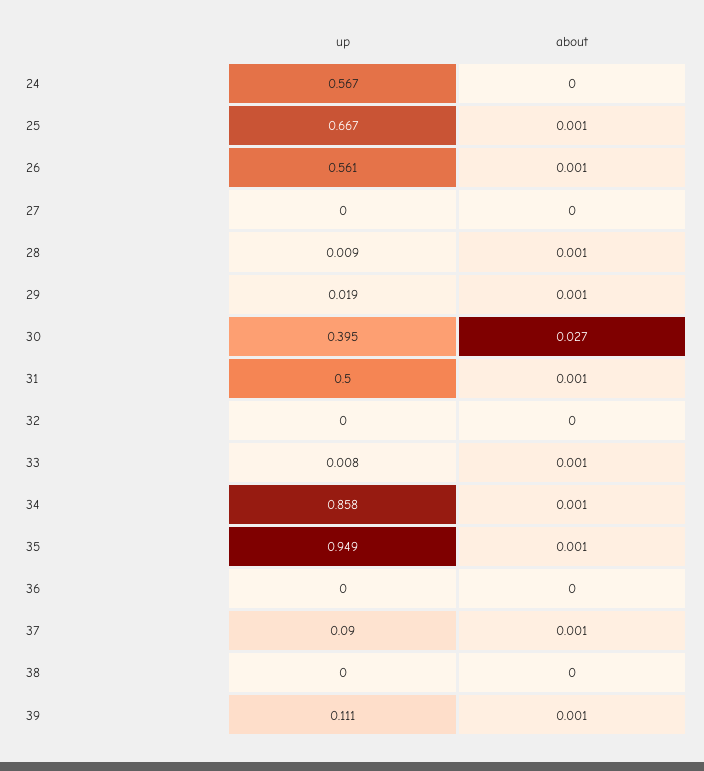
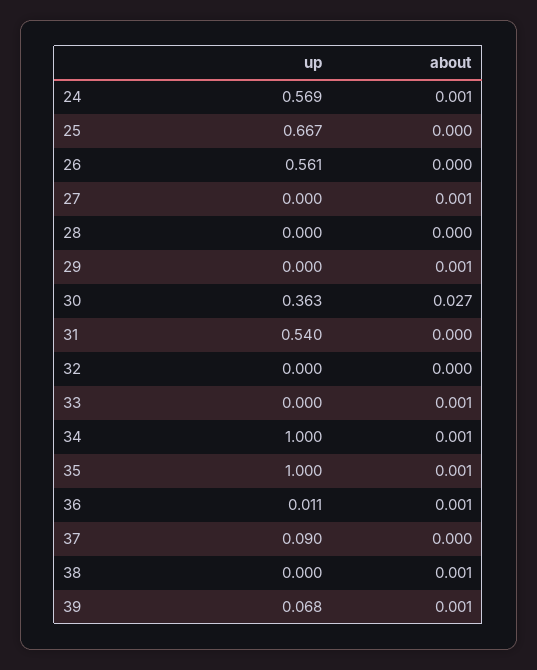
  {
    "up": {
-     "24": 0.567,
+     "24": 0.569,
      "25": 0.667,
      "26": 0.561,
      "27": 0,
-     "28": 0.009,
+     "28": 0,
-     "29": 0.019,
+     "29": 0,
-     "30": 0.395,
+     "30": 0.363,
-     "31": 0.5,
+     "31": 0.54,
      "32": 0,
-     "33": 0.008,
+     "33": 0,
-     "34": 0.858,
+     "34": 1,
-     "35": 0.949,
+     "35": 1,
-     "36": 0,
+     "36": 0.011,
      "37": 0.09,
      "38": 0,
-     "39": 0.111
+     "39": 0.068
    },
    "about": {
-     "24": 0,
+     "24": 0.001,
-     "25": 0.001,
+     "25": 0,
-     "26": 0.001,
+     "26": 0,
-     "27": 0,
+     "27": 0.001,
-     "28": 0.001,
+     "28": 0,
      "29": 0.001,
      "30": 0.027,
-     "31": 0.001,
+     "31": 0,
      "32": 0,
      "33": 0.001,
      "34": 0.001,
      "35": 0.001,
-     "36": 0,
+     "36": 0.001,
-     "37": 0.001,
+     "37": 0,
-     "38": 0,
+     "38": 0.001,
      "39": 0.001
    }
  }

